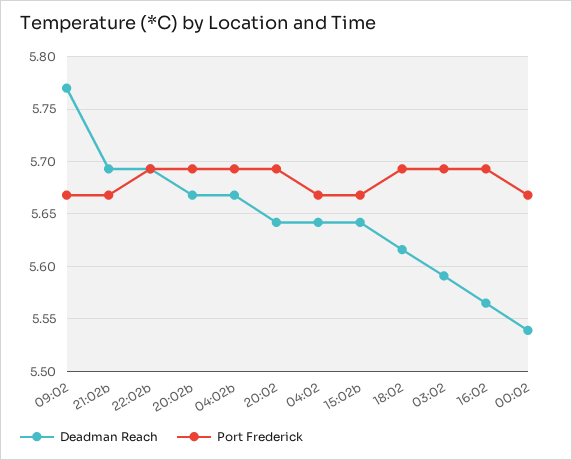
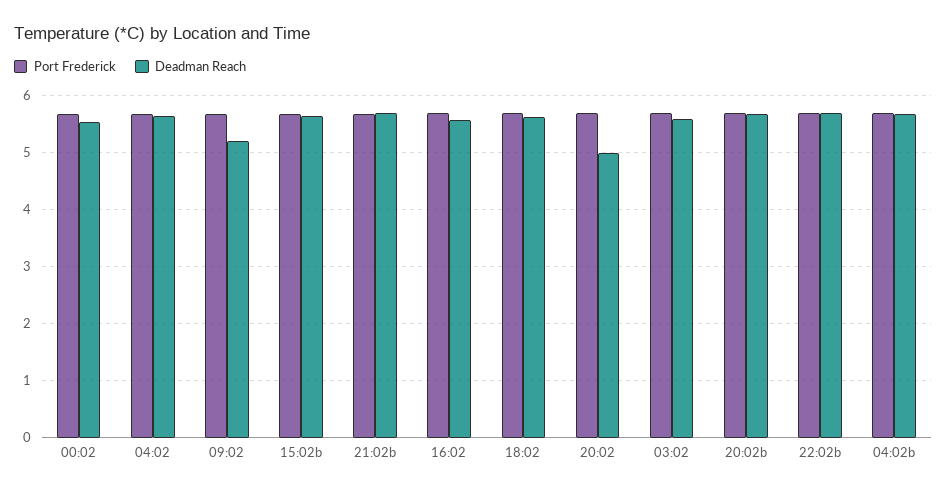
  {
    "Deadman Reach": {
-     "09:02": 5.77,
+     "09:02": 5.2,
      "21:02b": 5.69,
      "22:02b": 5.69,
      "20:02b": 5.67,
      "04:02b": 5.67,
-     "20:02": 5.64,
+     "20:02": 5,
      "04:02": 5.64,
      "15:02b": 5.64,
      "18:02": 5.62,
      "03:02": 5.59,
      "16:02": 5.57,
      "00:02": 5.54
    },
    "Port Frederick": {
      "09:02": 5.67,
      "21:02b": 5.67,
      "22:02b": 5.69,
      "20:02b": 5.69,
      "04:02b": 5.69,
      "20:02": 5.69,
      "04:02": 5.67,
      "15:02b": 5.67,
      "18:02": 5.69,
      "03:02": 5.69,
      "16:02": 5.69,
      "00:02": 5.67
    }
  }

